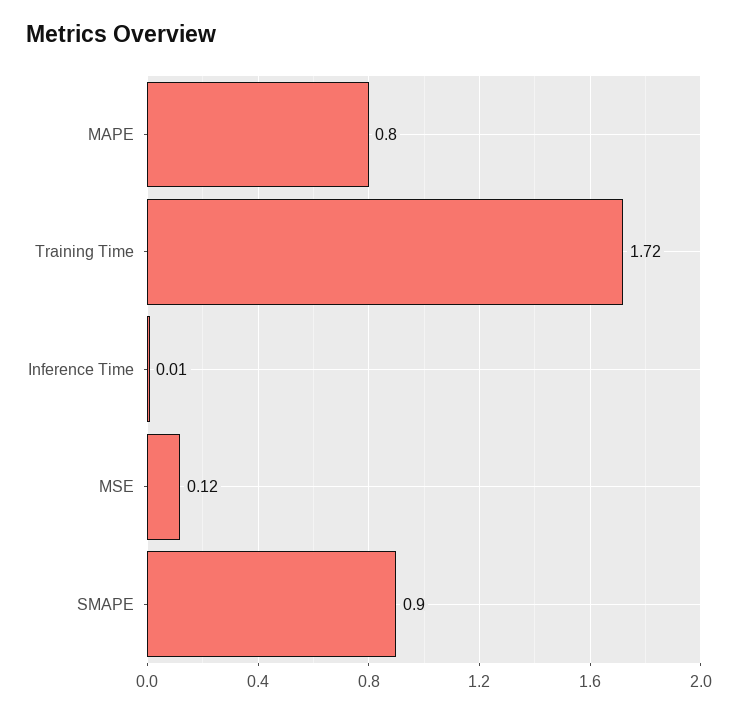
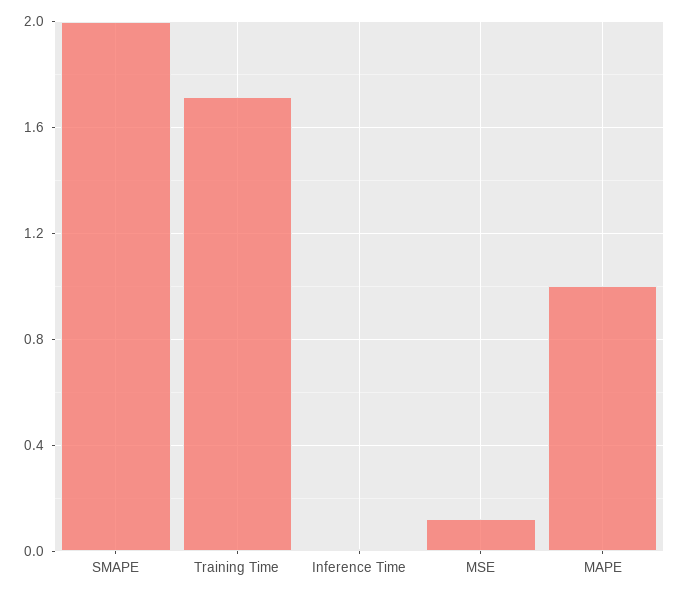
  {
-   "MAPE": 0.8,
+   "MAPE": 1,
    "Training Time": 1.72,
    "Inference Time": 0.01,
    "MSE": 0.12,
-   "SMAPE": 0.9
+   "SMAPE": 2
  }

